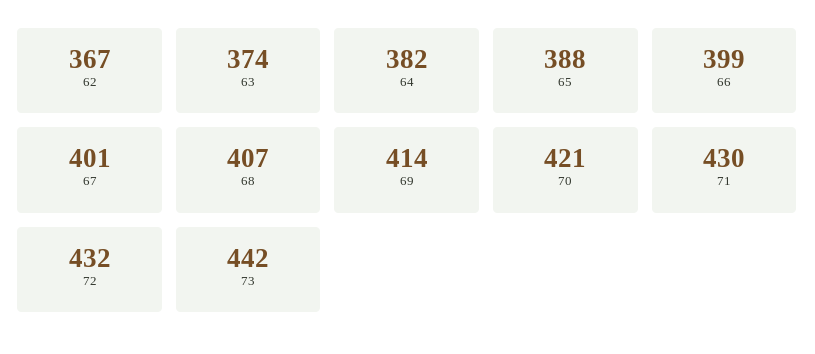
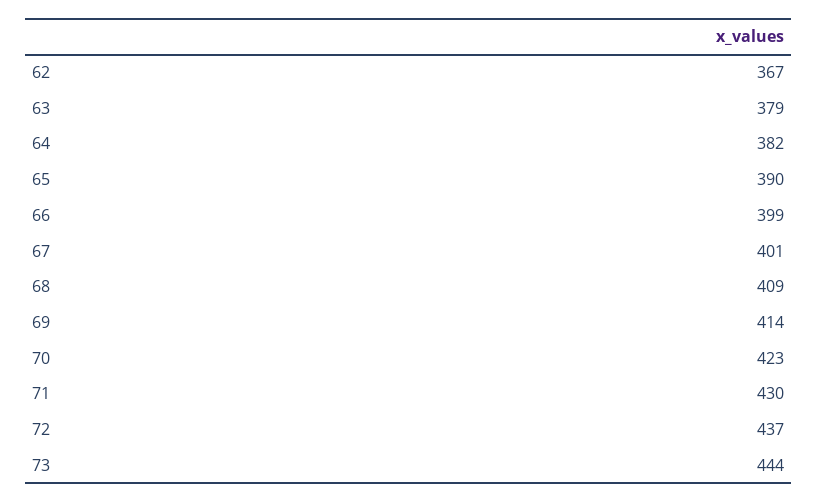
  {
    "62": 367,
-   "63": 374,
+   "63": 379,
    "64": 382,
-   "65": 388,
+   "65": 390,
    "66": 399,
    "67": 401,
-   "68": 407,
+   "68": 409,
    "69": 414,
-   "70": 421,
+   "70": 423,
    "71": 430,
-   "72": 432,
+   "72": 437,
-   "73": 442
+   "73": 444
  }

